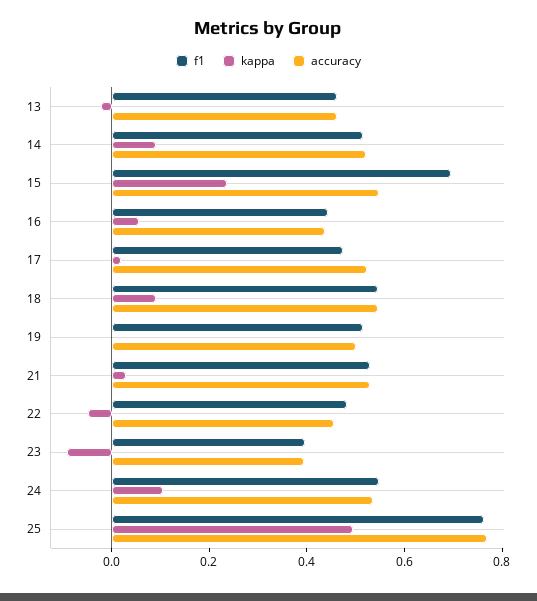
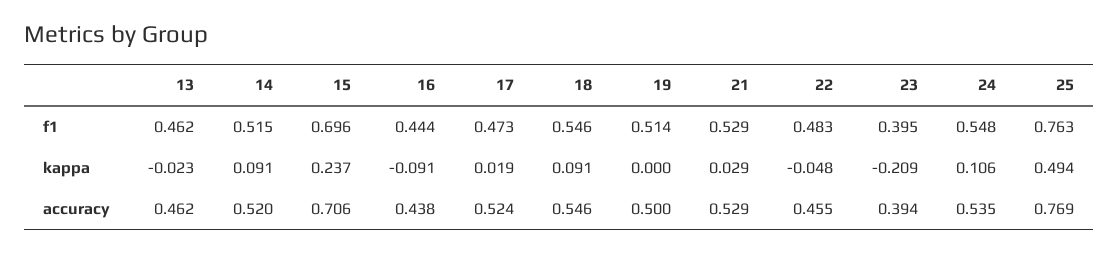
  {
    "f1": {
      "13": 0.462,
      "14": 0.515,
      "15": 0.696,
      "16": 0.444,
      "17": 0.473,
      "18": 0.546,
      "19": 0.514,
      "21": 0.529,
      "22": 0.483,
      "23": 0.395,
      "24": 0.548,
      "25": 0.763
    },
    "kappa": {
      "13": -0.023,
      "14": 0.091,
      "15": 0.237,
-     "16": 0.05,
+     "16": -0.091,
      "17": 0.019,
      "18": 0.091,
      "19": 0,
      "21": 0.029,
      "22": -0.048,
-     "23": -0.1,
+     "23": -0.209,
      "24": 0.106,
      "25": 0.494
    },
    "accuracy": {
      "13": 0.462,
      "14": 0.52,
-     "15": 0.55,
+     "15": 0.706,
      "16": 0.438,
      "17": 0.524,
      "18": 0.546,
      "19": 0.5,
      "21": 0.529,
      "22": 0.455,
      "23": 0.394,
      "24": 0.535,
      "25": 0.769
    }
  }

